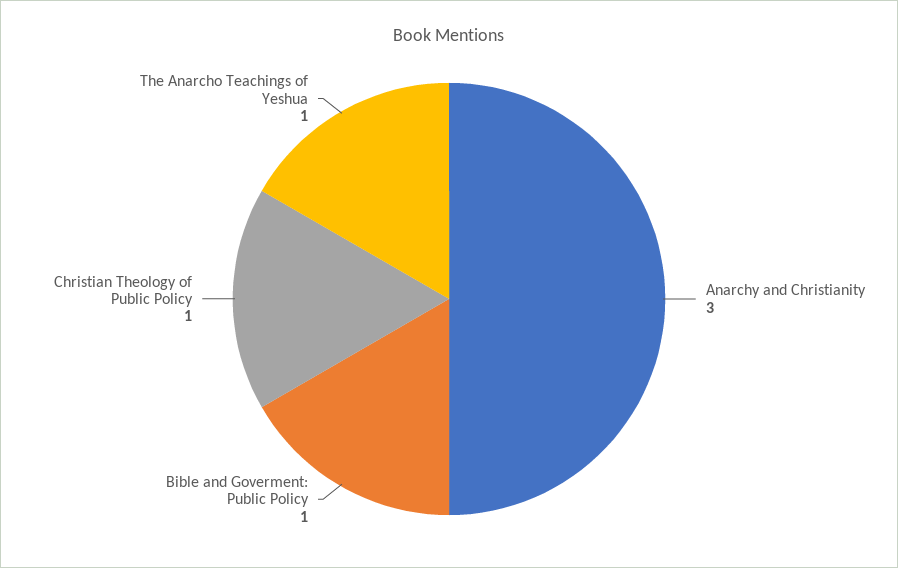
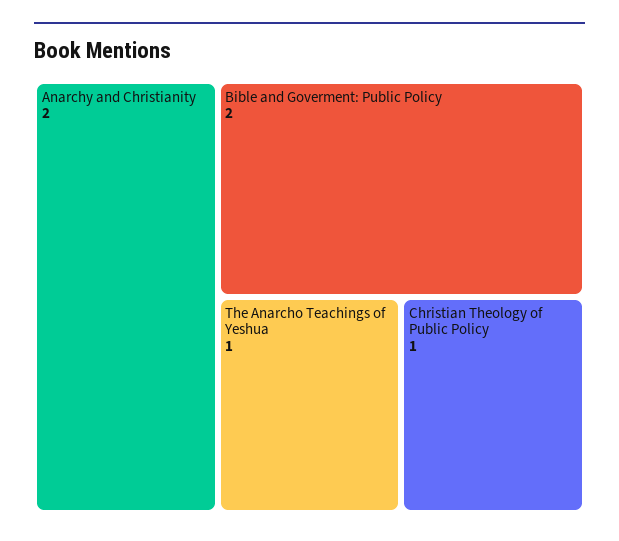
  {
-   "Anarchy and Christianity": 3,
+   "Anarchy and Christianity": 2,
-   "Bible and Goverment: Public Policy": 1,
+   "Bible and Goverment: Public Policy": 2,
    "Christian Theology of Public Policy": 1,
    "The Anarcho Teachings of Yeshua": 1
  }

